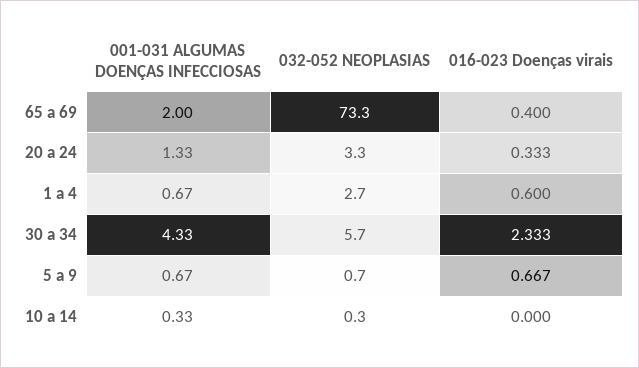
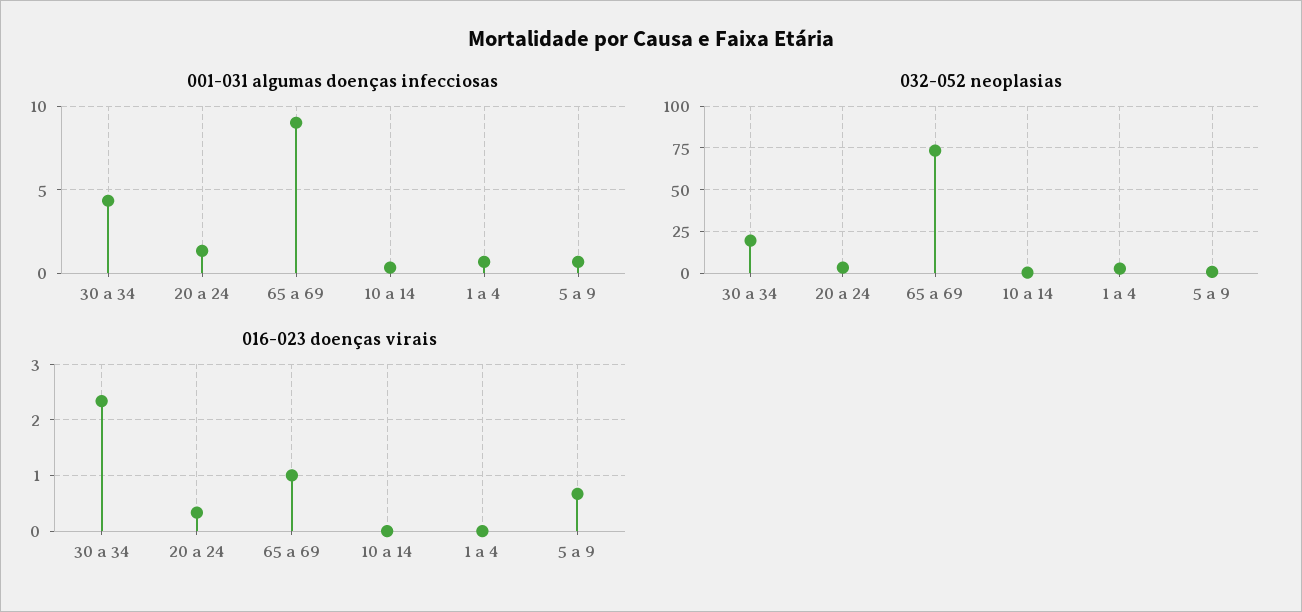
  {
    "001-031 ALGUMAS DOENÇAS INFECCIOSAS": {
-     "65 a 69": 2,
+     "65 a 69": 9,
      "20 a 24": 1.33,
      "1 a 4": 0.67,
      "30 a 34": 4.33,
      "5 a 9": 0.67,
      "10 a 14": 0.33
    },
    "032-052 NEOPLASIAS": {
      "65 a 69": 73.3,
      "20 a 24": 3.3,
      "1 a 4": 2.7,
-     "30 a 34": 5.7,
+     "30 a 34": 20,
      "5 a 9": 0.7,
      "10 a 14": 0.3
    },
    "016-023 Doenças virais": {
-     "65 a 69": 0.4,
+     "65 a 69": 1,
      "20 a 24": 0.333,
-     "1 a 4": 0.6,
+     "1 a 4": 0,
      "30 a 34": 2.333,
      "5 a 9": 0.667,
      "10 a 14": 0
    }
  }

